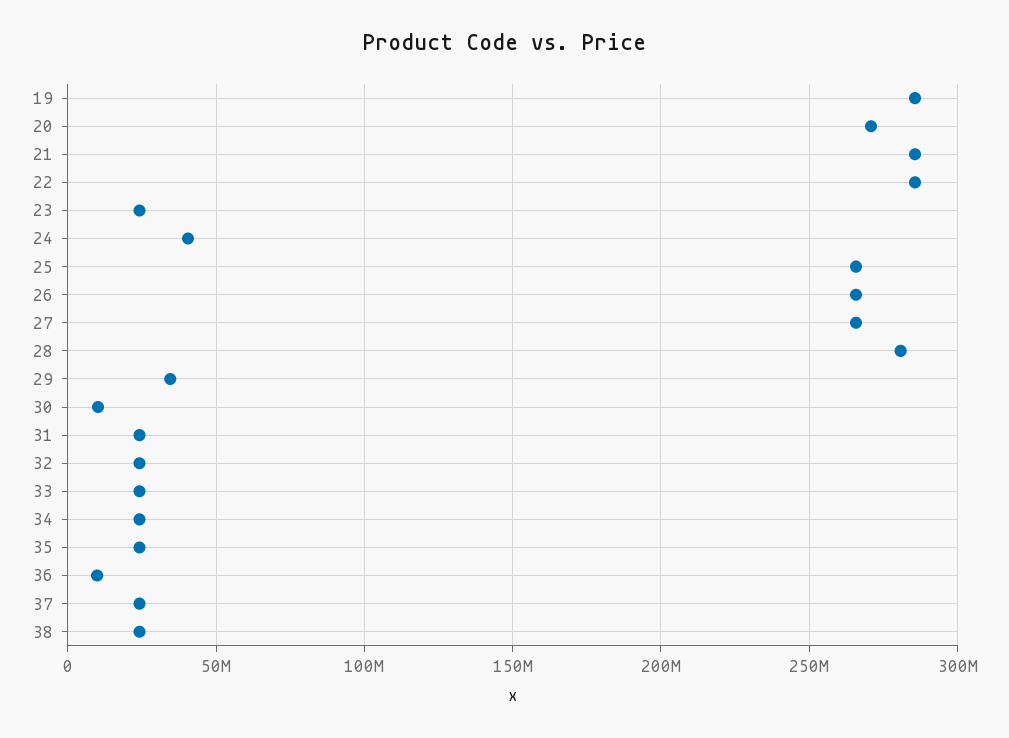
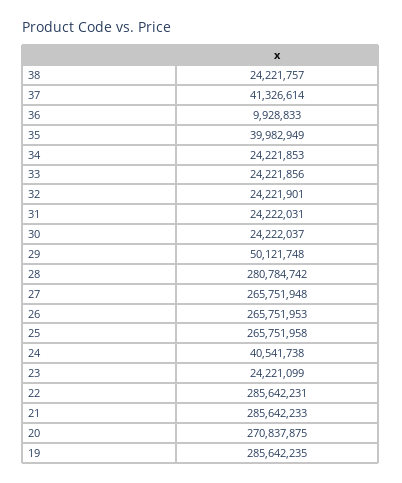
  {
    "19": 285642235,
    "20": 270837875,
    "21": 285642233,
    "22": 285642231,
    "23": 24221099,
    "24": 40541738,
    "25": 265751958,
    "26": 265751953,
    "27": 265751948,
    "28": 280784742,
-   "29": 35000000,
+   "29": 50121748,
-   "30": 10000000,
+   "30": 24222037,
    "31": 24222031,
    "32": 24221901,
    "33": 24221856,
    "34": 24221853,
-   "35": 25000000,
+   "35": 39982949,
    "36": 9928833,
-   "37": 25000000,
+   "37": 41326614,
    "38": 24221757
  }

